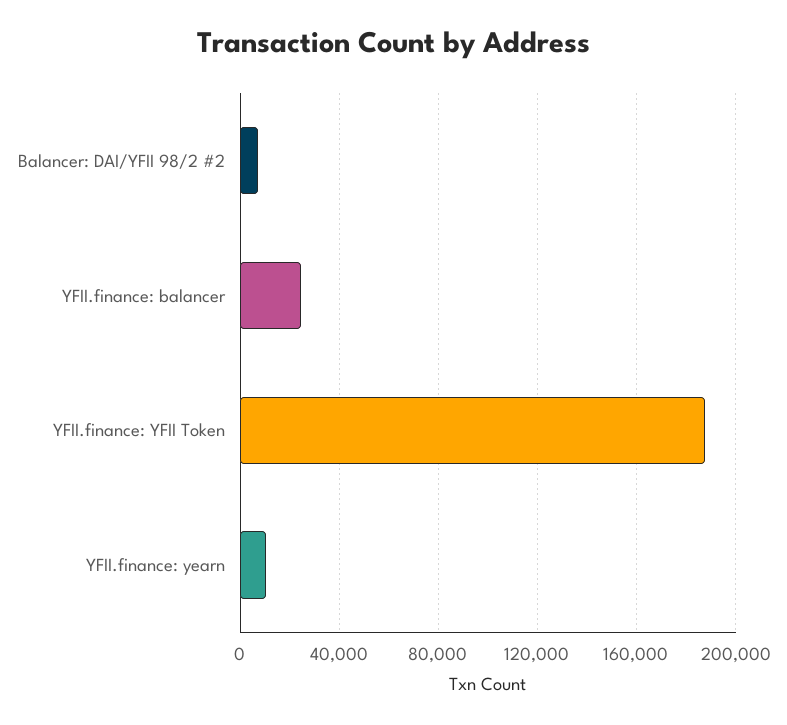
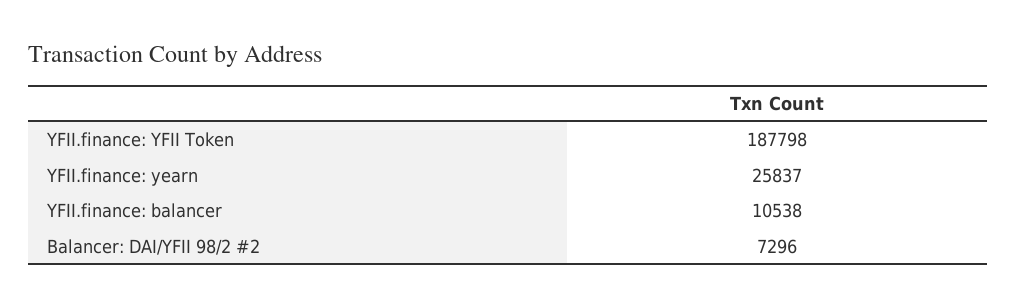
  {
    "Balancer: DAI/YFII 98/2 #2": 7296,
-   "YFII.finance: balancer": 25000,
+   "YFII.finance: balancer": 10538,
    "YFII.finance: YFII Token": 187798,
-   "YFII.finance: yearn": 10000
+   "YFII.finance: yearn": 25837
  }

